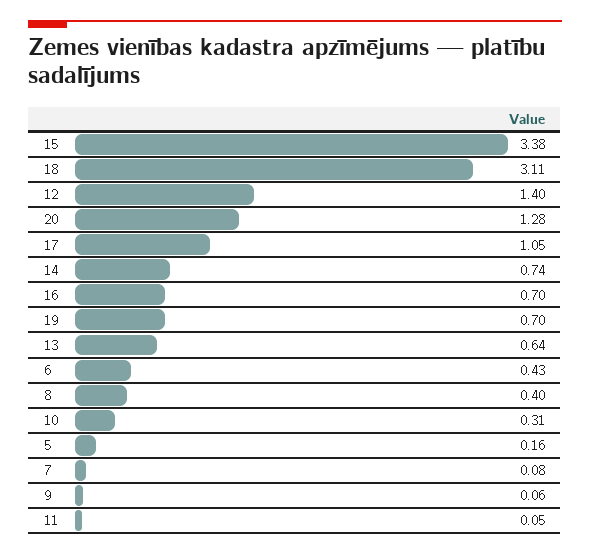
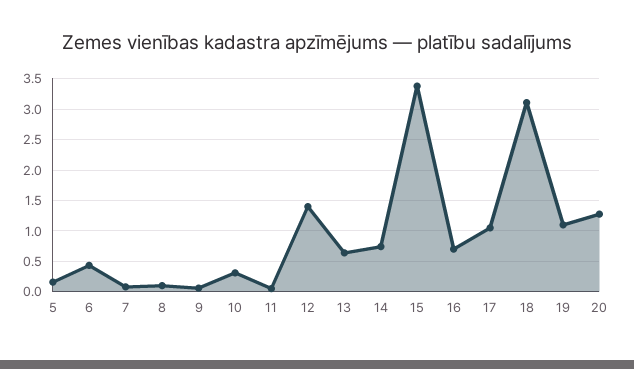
  {
    "15": 3.38,
    "18": 3.11,
    "12": 1.4,
    "20": 1.28,
    "17": 1.05,
    "14": 0.74,
    "16": 0.7,
-   "19": 0.7,
+   "19": 1.1,
    "13": 0.64,
    "6": 0.43,
-   "8": 0.4,
+   "8": 0.1,
    "10": 0.31,
    "5": 0.16,
    "7": 0.08,
    "9": 0.06,
    "11": 0.05
  }

